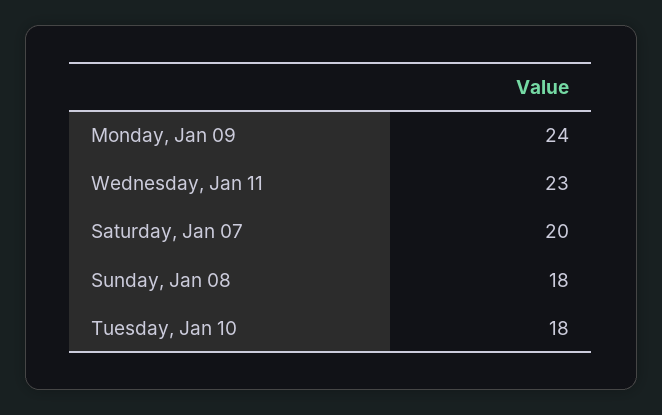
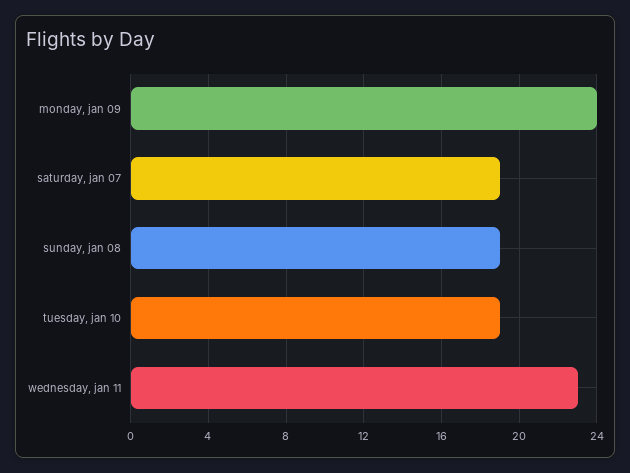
  {
    "Monday, Jan 09": 24,
    "Wednesday, Jan 11": 23,
-   "Saturday, Jan 07": 20,
+   "Saturday, Jan 07": 19,
-   "Sunday, Jan 08": 18,
+   "Sunday, Jan 08": 19,
-   "Tuesday, Jan 10": 18
+   "Tuesday, Jan 10": 19
  }

